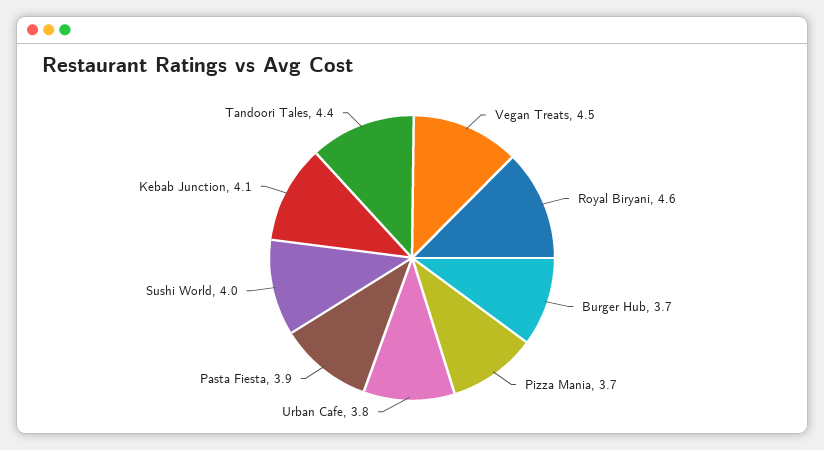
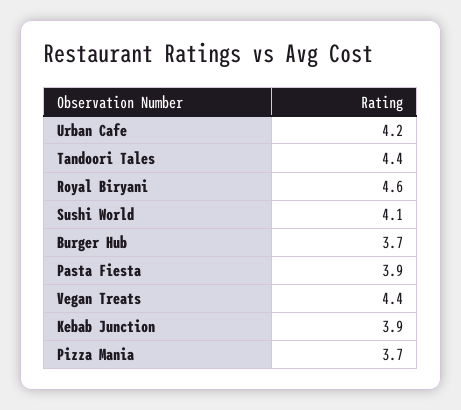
  {
-   "Vegan Treats": 4.5,
+   "Vegan Treats": 4.4,
    "Royal Biryani": 4.6,
    "Burger Hub": 3.7,
    "Pizza Mania": 3.7,
-   "Urban Cafe": 3.8,
+   "Urban Cafe": 4.2,
    "Pasta Fiesta": 3.9,
-   "Sushi World": 4,
+   "Sushi World": 4.1,
-   "Kebab Junction": 4.1,
+   "Kebab Junction": 3.9,
    "Tandoori Tales": 4.4
  }

